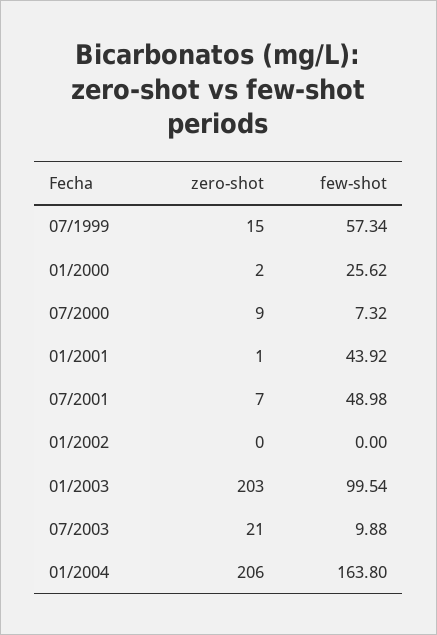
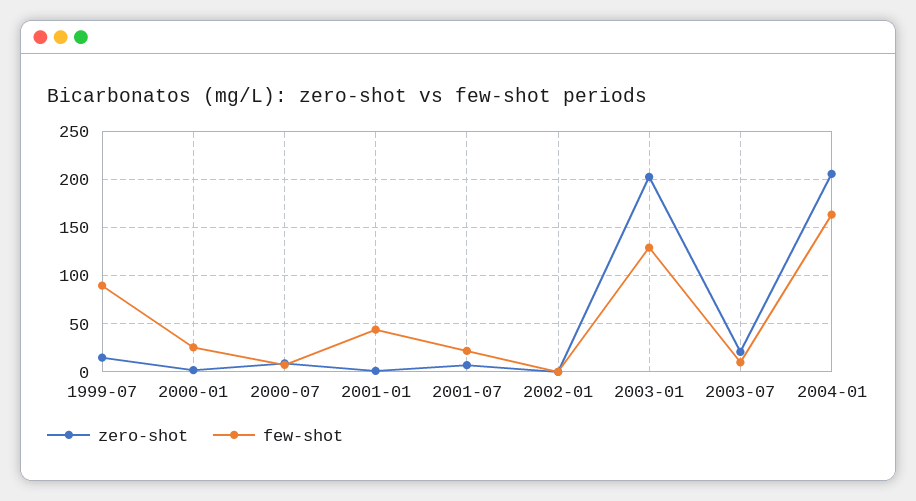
  {
    "zero-shot": {
      "07/1999": 15,
      "01/2000": 2,
      "07/2000": 9,
      "01/2001": 1,
      "07/2001": 7,
      "01/2002": 0,
      "01/2003": 203,
      "07/2003": 21,
      "01/2004": 206
    },
    "few-shot": {
-     "07/1999": 57.34,
+     "07/1999": 90,
      "01/2000": 25.62,
      "07/2000": 7.32,
      "01/2001": 43.92,
-     "07/2001": 48.98,
+     "07/2001": 20,
      "01/2002": 0,
-     "01/2003": 99.54,
+     "01/2003": 130,
      "07/2003": 9.88,
      "01/2004": 163.8
    }
  }

